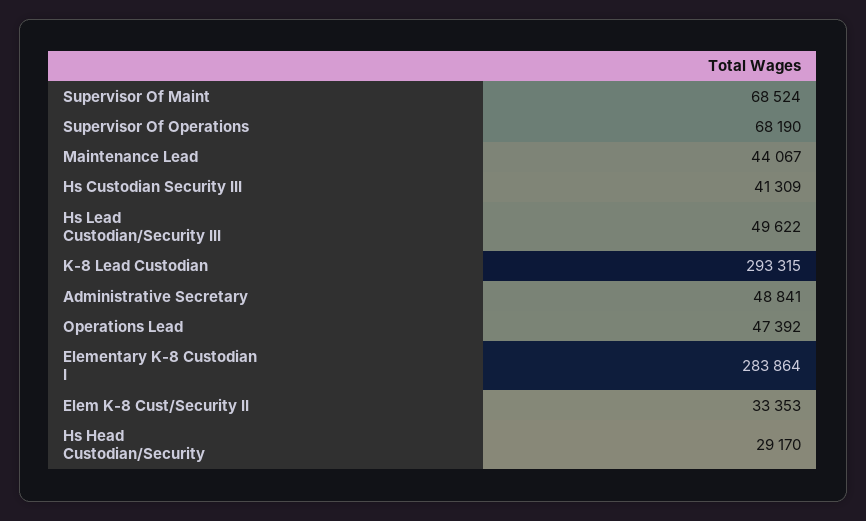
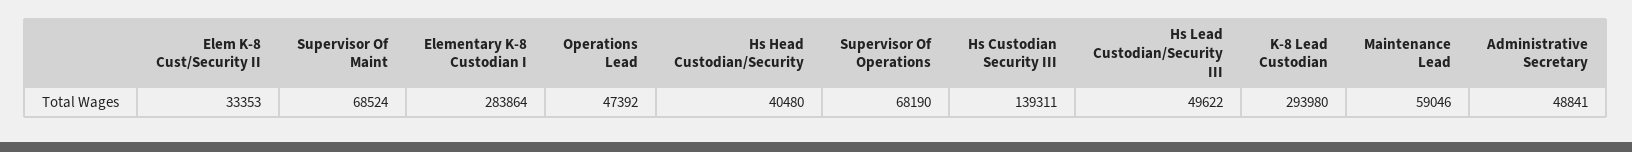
  {
    "Supervisor Of Maint": 68524,
    "Supervisor Of Operations": 68190,
-   "Maintenance Lead": 44067,
+   "Maintenance Lead": 59046,
-   "Hs Custodian Security III": 41309,
+   "Hs Custodian Security III": 139311,
    "Hs Lead Custodian/Security III": 49622,
-   "K-8 Lead Custodian": 293315,
+   "K-8 Lead Custodian": 293980,
    "Administrative Secretary": 48841,
    "Operations Lead": 47392,
    "Elementary K-8 Custodian I": 283864,
    "Elem K-8 Cust/Security II": 33353,
-   "Hs Head Custodian/Security": 29170
+   "Hs Head Custodian/Security": 40480
  }

